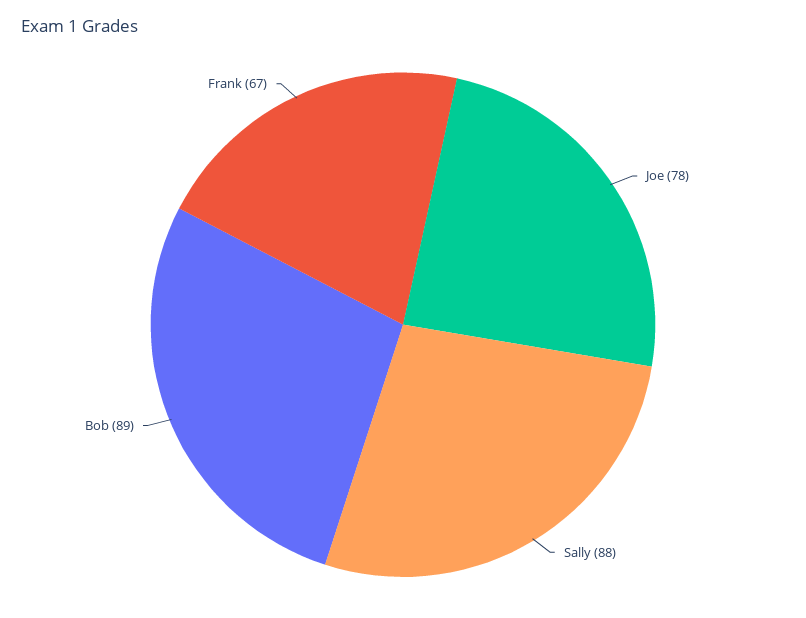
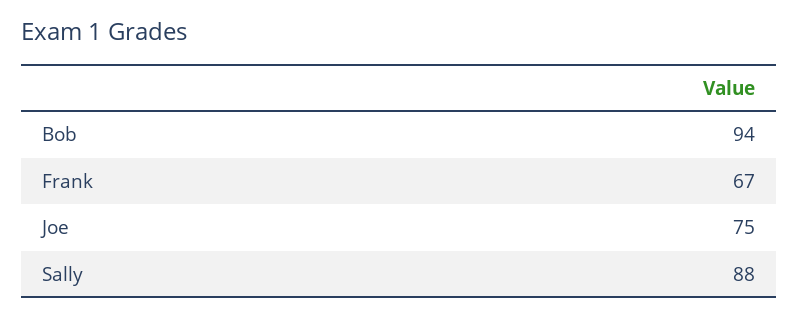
  {
-   "Joe": 78,
+   "Joe": 75,
    "Sally": 88,
-   "Bob": 89,
+   "Bob": 94,
    "Frank": 67
  }

